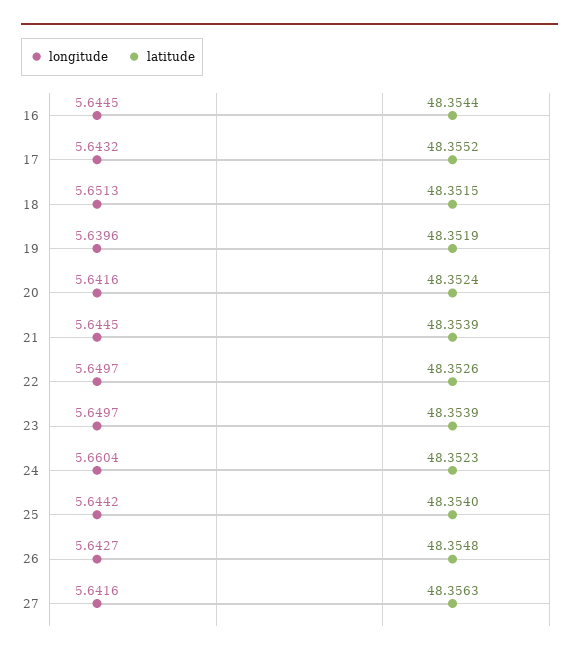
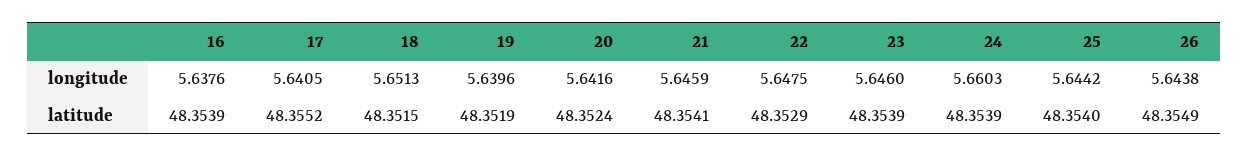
  {
    "longitude": {
-     "16": 5.6445,
+     "16": 5.6376,
-     "17": 5.6432,
+     "17": 5.6405,
      "18": 5.6513,
      "19": 5.6396,
      "20": 5.6416,
-     "21": 5.6445,
+     "21": 5.6459,
-     "22": 5.6497,
+     "22": 5.6475,
-     "23": 5.6497,
+     "23": 5.646,
-     "24": 5.6604,
+     "24": 5.6603,
      "25": 5.6442,
-     "26": 5.6427,
+     "26": 5.6438
-     "27": 5.6416
    },
    "latitude": {
-     "16": 48.3544,
+     "16": 48.3539,
      "17": 48.3552,
      "18": 48.3515,
      "19": 48.3519,
      "20": 48.3524,
-     "21": 48.3539,
+     "21": 48.3541,
-     "22": 48.3526,
+     "22": 48.3529,
      "23": 48.3539,
-     "24": 48.3523,
+     "24": 48.3539,
      "25": 48.354,
-     "26": 48.3548,
+     "26": 48.3549
-     "27": 48.3563
    }
  }

